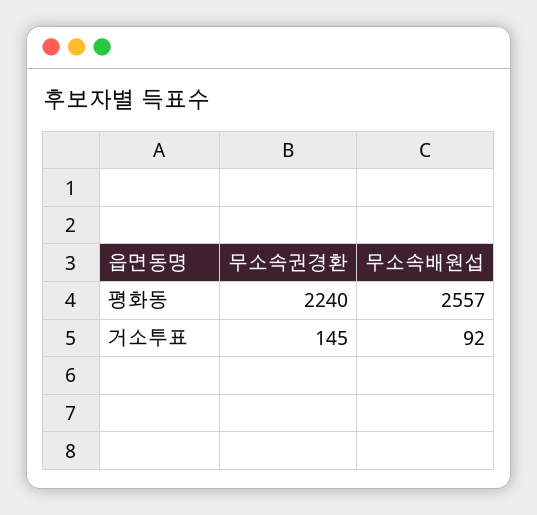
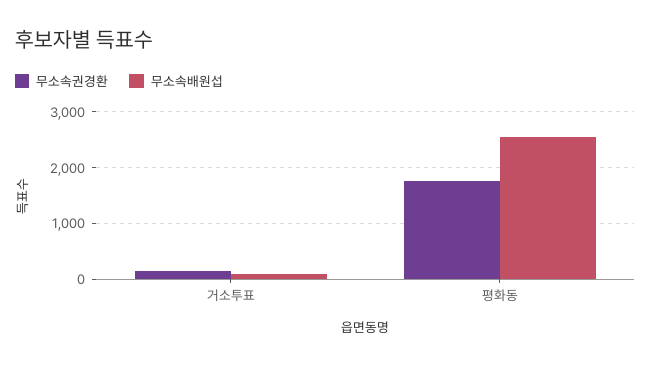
  {
    "무소속권경환": {
-     "평화동": 2240,
+     "평화동": 1800,
      "거소투표": 145
    },
    "무소속배원섭": {
      "평화동": 2557,
      "거소투표": 92
    }
  }

